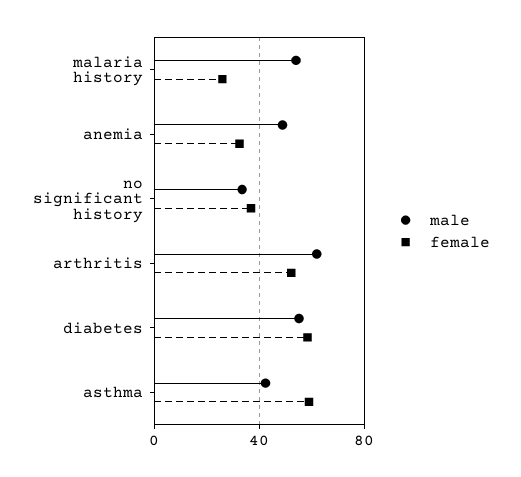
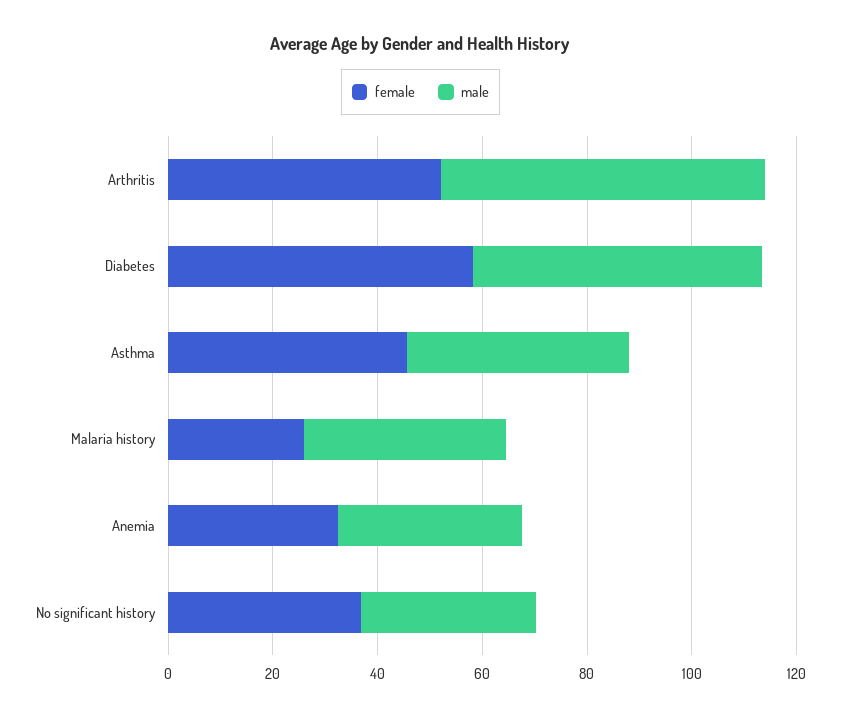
  {
    "male": {
-     "malaria history": 55,
+     "malaria history": 40,
-     "anemia": 50,
+     "anemia": 35,
      "no significant history": 35,
      "arthritis": 60,
      "diabetes": 55,
      "asthma": 40
    },
    "female": {
      "malaria history": 25,
      "anemia": 30,
      "no significant history": 35,
      "arthritis": 50,
      "diabetes": 60,
-     "asthma": 60
+     "asthma": 45
    }
  }

